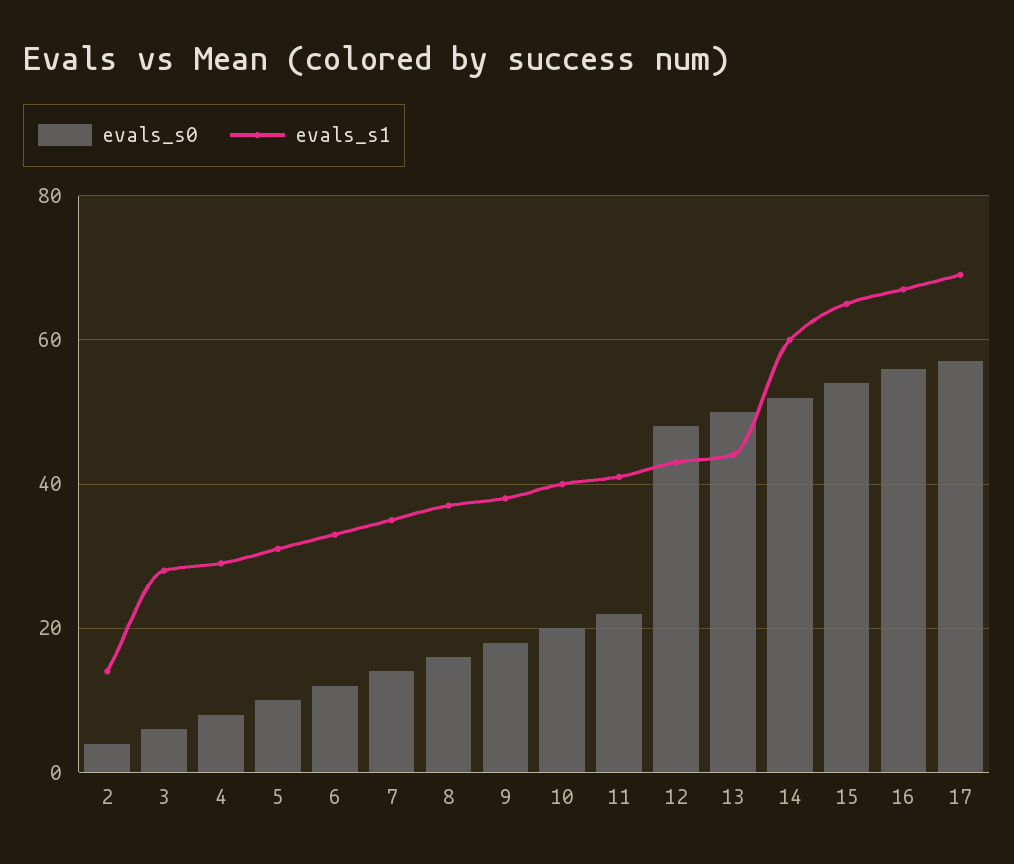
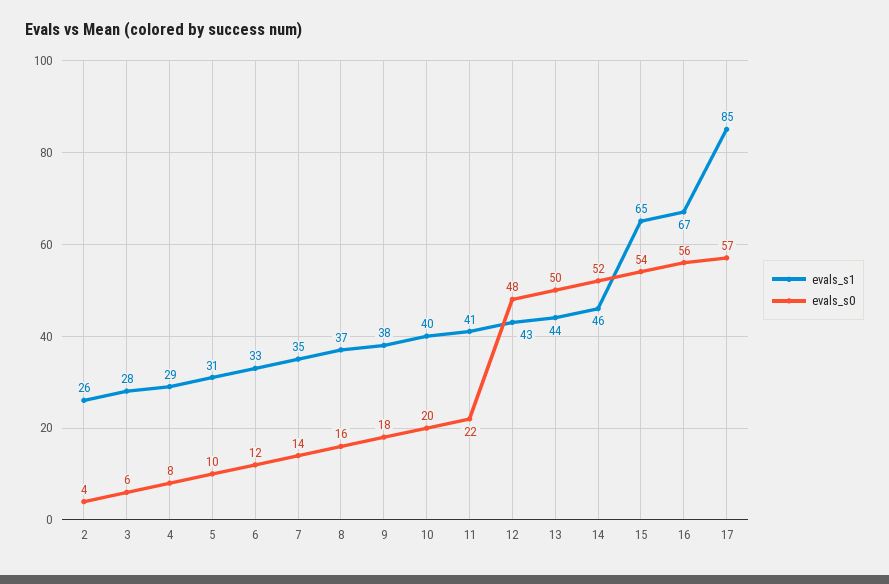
  {
    "evals_s0": {
      "2": 4,
      "3": 6,
      "4": 8,
      "5": 10,
      "6": 12,
      "7": 14,
      "8": 16,
      "9": 18,
      "10": 20,
      "11": 22,
      "12": 48,
      "13": 50,
      "14": 52,
      "15": 54,
      "16": 56,
      "17": 57
    },
    "evals_s1": {
-     "2": 15,
+     "2": 26,
      "3": 28,
      "4": 29,
      "5": 31,
      "6": 33,
      "7": 35,
      "8": 37,
      "9": 38,
      "10": 40,
      "11": 41,
      "12": 43,
      "13": 44,
-     "14": 60,
+     "14": 46,
      "15": 65,
      "16": 67,
-     "17": 70
+     "17": 85
    }
  }

